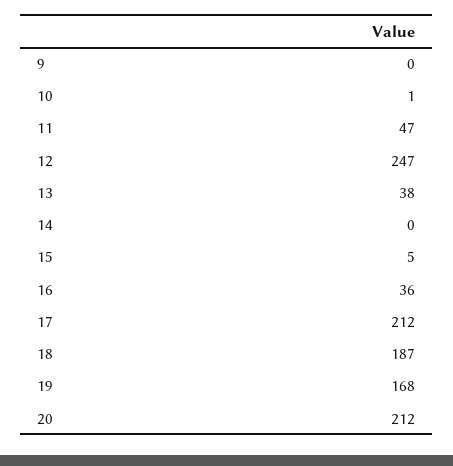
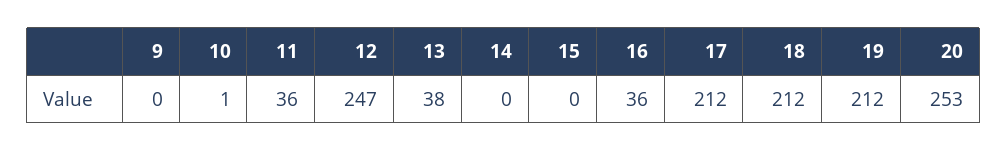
  {
    "9": 0,
    "10": 1,
-   "11": 47,
+   "11": 36,
    "12": 247,
    "13": 38,
    "14": 0,
-   "15": 5,
+   "15": 0,
    "16": 36,
    "17": 212,
-   "18": 187,
+   "18": 212,
-   "19": 168,
+   "19": 212,
-   "20": 212
+   "20": 253
  }

